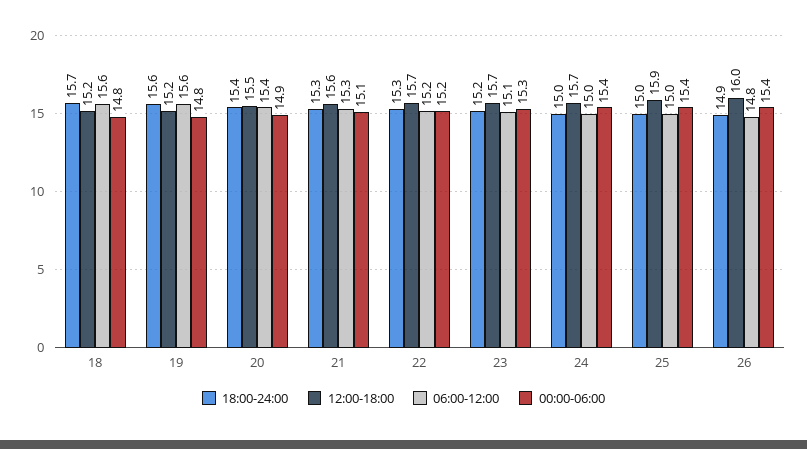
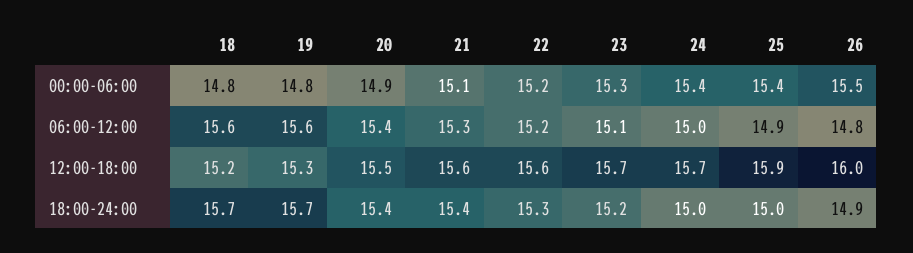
  {
    "18:00-24:00": {
      "18": 15.7,
-     "19": 15.6,
+     "19": 15.7,
      "20": 15.4,
-     "21": 15.3,
+     "21": 15.4,
      "22": 15.3,
      "23": 15.2,
      "24": 15,
      "25": 15,
      "26": 14.9
    },
    "12:00-18:00": {
      "18": 15.2,
-     "19": 15.2,
+     "19": 15.3,
      "20": 15.5,
      "21": 15.6,
-     "22": 15.7,
+     "22": 15.6,
      "23": 15.7,
      "24": 15.7,
      "25": 15.9,
      "26": 16
    },
    "06:00-12:00": {
      "18": 15.6,
      "19": 15.6,
      "20": 15.4,
      "21": 15.3,
      "22": 15.2,
      "23": 15.1,
      "24": 15,
-     "25": 15,
+     "25": 14.9,
      "26": 14.8
    },
    "00:00-06:00": {
      "18": 14.8,
      "19": 14.8,
      "20": 14.9,
      "21": 15.1,
      "22": 15.2,
      "23": 15.3,
      "24": 15.4,
      "25": 15.4,
-     "26": 15.4
+     "26": 15.5
    }
  }

